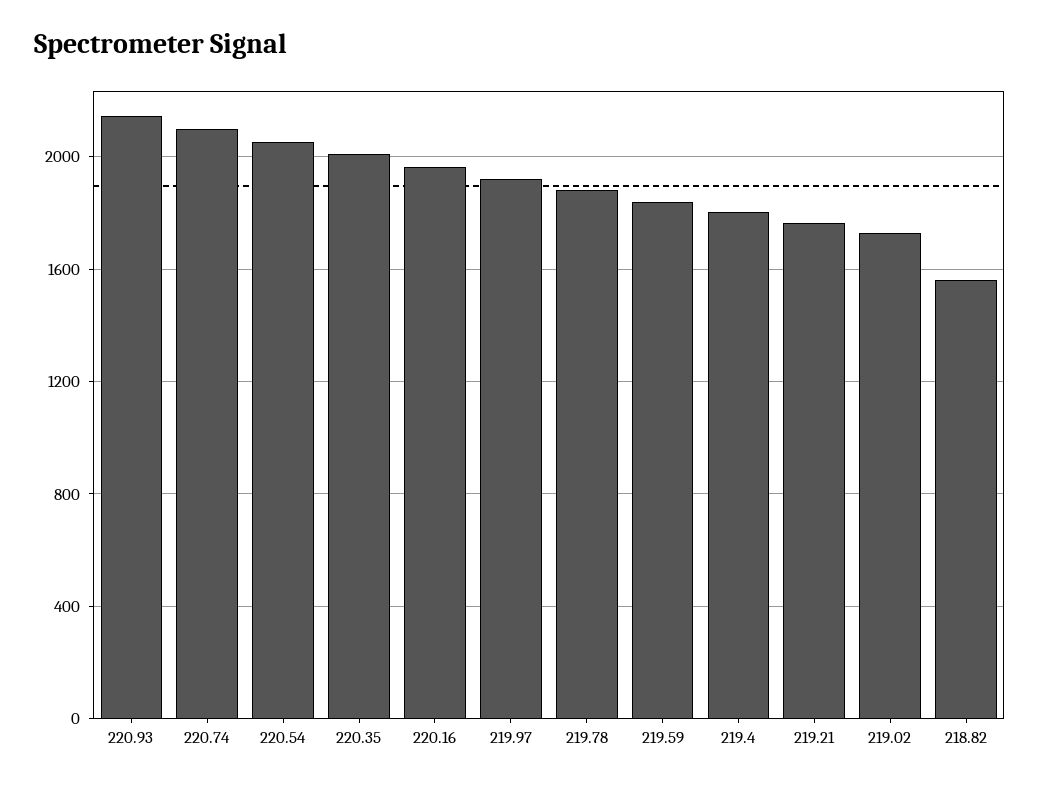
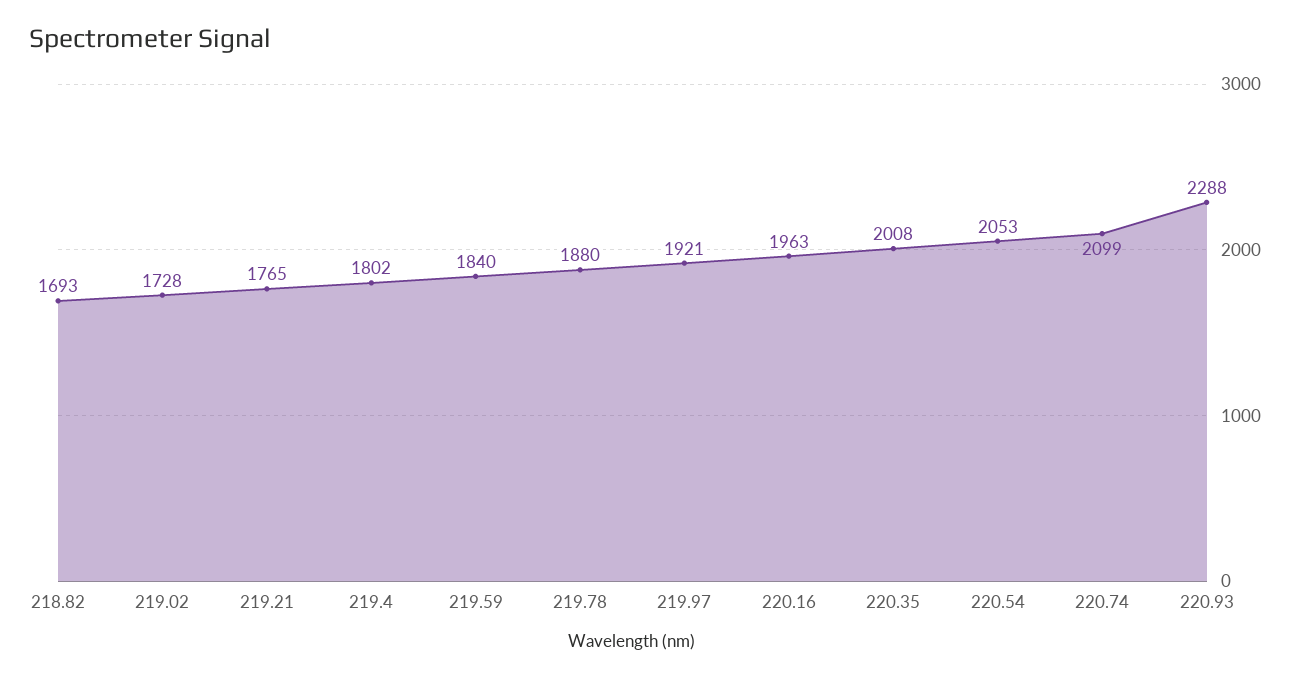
  {
-   "220.93": 2150,
+   "220.93": 2288,
    "220.74": 2099,
    "220.54": 2053,
    "220.35": 2008,
    "220.16": 1963,
    "219.97": 1921,
    "219.78": 1880,
    "219.59": 1840,
    "219.4": 1802,
    "219.21": 1765,
    "219.02": 1728,
-   "218.82": 1550
+   "218.82": 1693
  }

